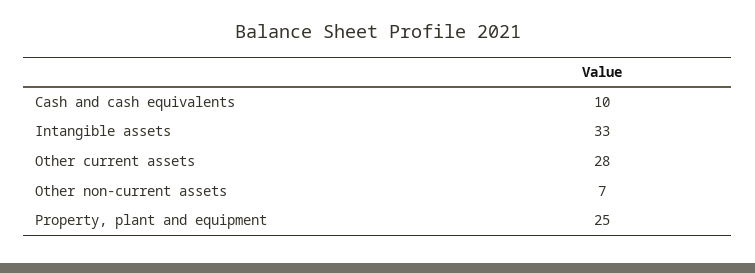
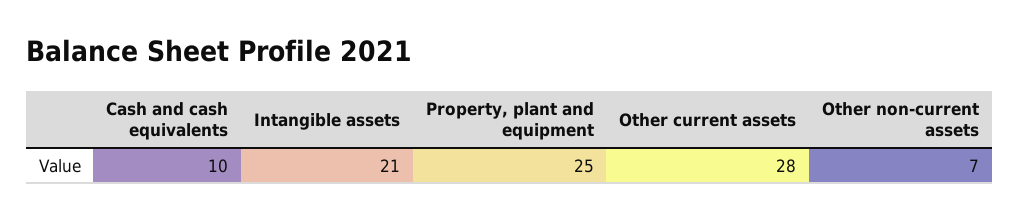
  {
    "Cash and cash equivalents": 10,
-   "Intangible assets": 33,
+   "Intangible assets": 21,
    "Other current assets": 28,
    "Other non-current assets": 7,
    "Property, plant and equipment": 25
  }

